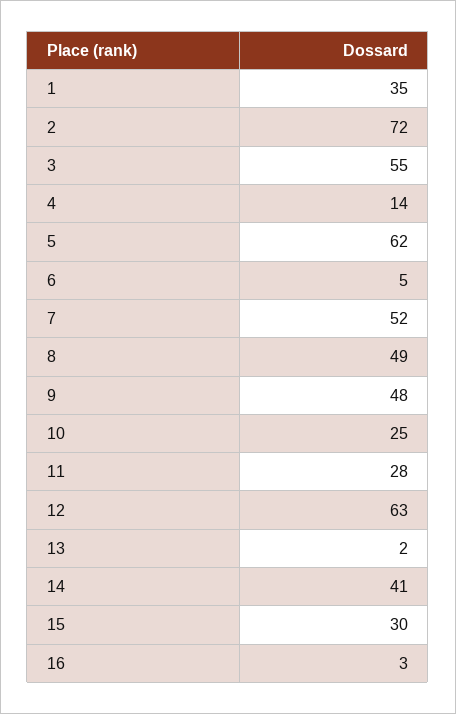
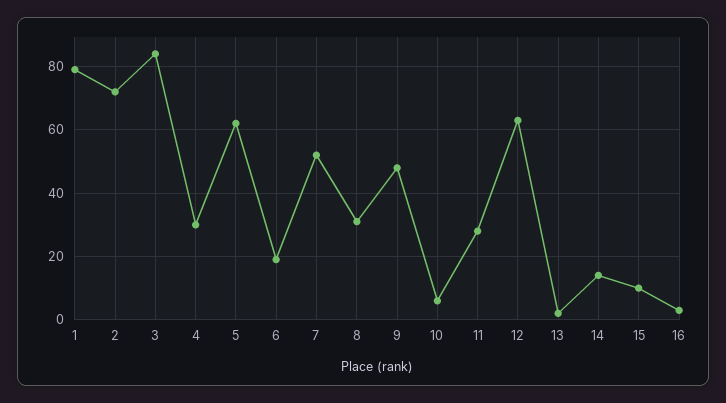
  {
-   "1": 35,
+   "1": 80,
    "2": 72,
-   "3": 55,
+   "3": 85,
-   "4": 14,
+   "4": 30,
    "5": 62,
-   "6": 5,
+   "6": 20,
    "7": 52,
-   "8": 49,
+   "8": 30,
    "9": 48,
-   "10": 25,
+   "10": 5,
    "11": 28,
    "12": 63,
    "13": 2,
-   "14": 41,
+   "14": 15,
-   "15": 30,
+   "15": 10,
    "16": 3
  }

